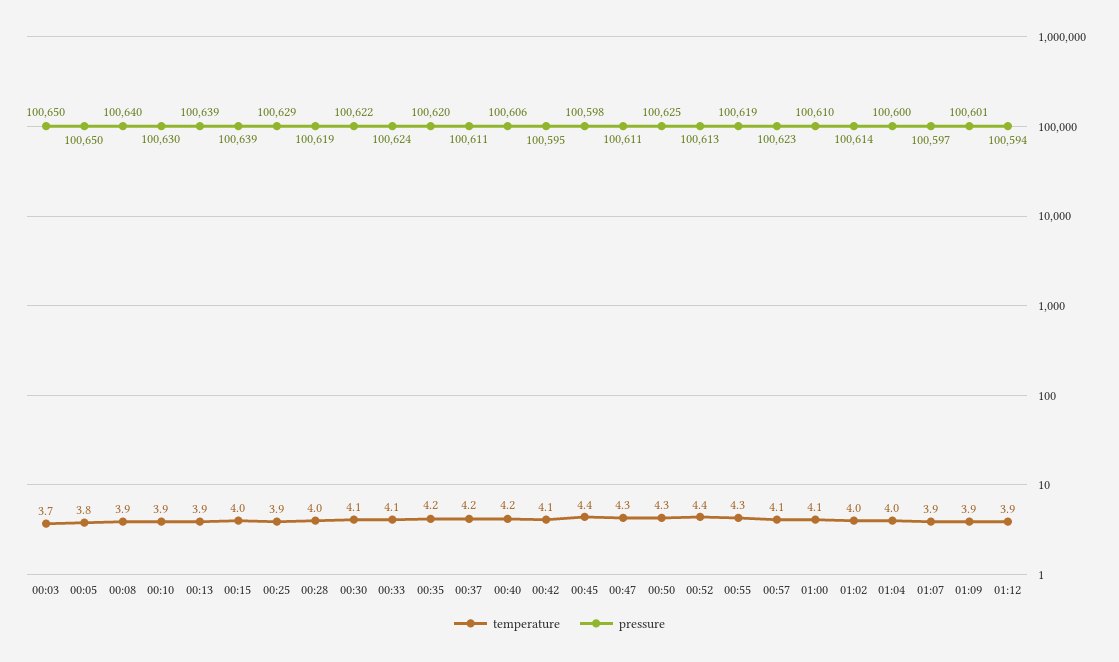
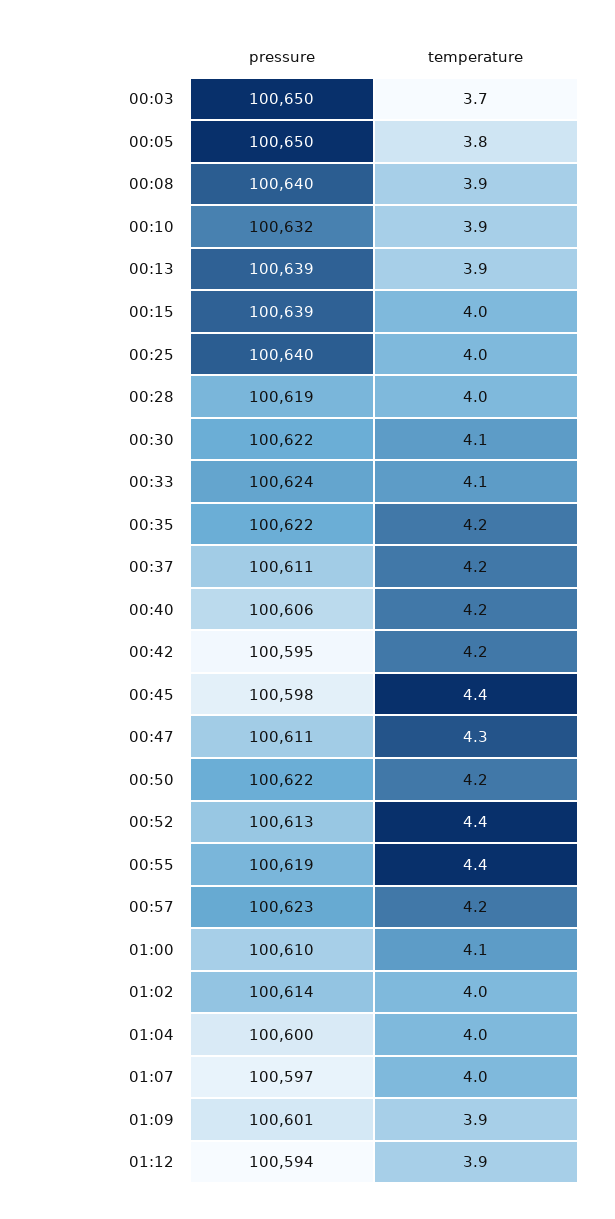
  {
    "temperature": {
      "00:03": 3.7,
      "00:05": 3.8,
      "00:08": 3.9,
      "00:10": 3.9,
      "00:13": 3.9,
      "00:15": 4,
-     "00:25": 3.9,
+     "00:25": 4,
      "00:28": 4,
      "00:30": 4.1,
      "00:33": 4.1,
      "00:35": 4.2,
      "00:37": 4.2,
      "00:40": 4.2,
-     "00:42": 4.1,
+     "00:42": 4.2,
      "00:45": 4.4,
      "00:47": 4.3,
-     "00:50": 4.3,
+     "00:50": 4.2,
      "00:52": 4.4,
-     "00:55": 4.3,
+     "00:55": 4.4,
-     "00:57": 4.1,
+     "00:57": 4.2,
      "01:00": 4.1,
      "01:02": 4,
      "01:04": 4,
-     "01:07": 3.9,
+     "01:07": 4,
      "01:09": 3.9,
      "01:12": 3.9
    },
    "pressure": {
      "00:03": 100650,
      "00:05": 100650,
      "00:08": 100640,
-     "00:10": 100630,
+     "00:10": 100632,
      "00:13": 100639,
      "00:15": 100639,
-     "00:25": 100629,
+     "00:25": 100640,
      "00:28": 100619,
      "00:30": 100622,
      "00:33": 100624,
-     "00:35": 100620,
+     "00:35": 100622,
      "00:37": 100611,
      "00:40": 100606,
      "00:42": 100595,
      "00:45": 100598,
      "00:47": 100611,
-     "00:50": 100625,
+     "00:50": 100622,
      "00:52": 100613,
      "00:55": 100619,
      "00:57": 100623,
      "01:00": 100610,
      "01:02": 100614,
      "01:04": 100600,
      "01:07": 100597,
      "01:09": 100601,
      "01:12": 100594
    }
  }

